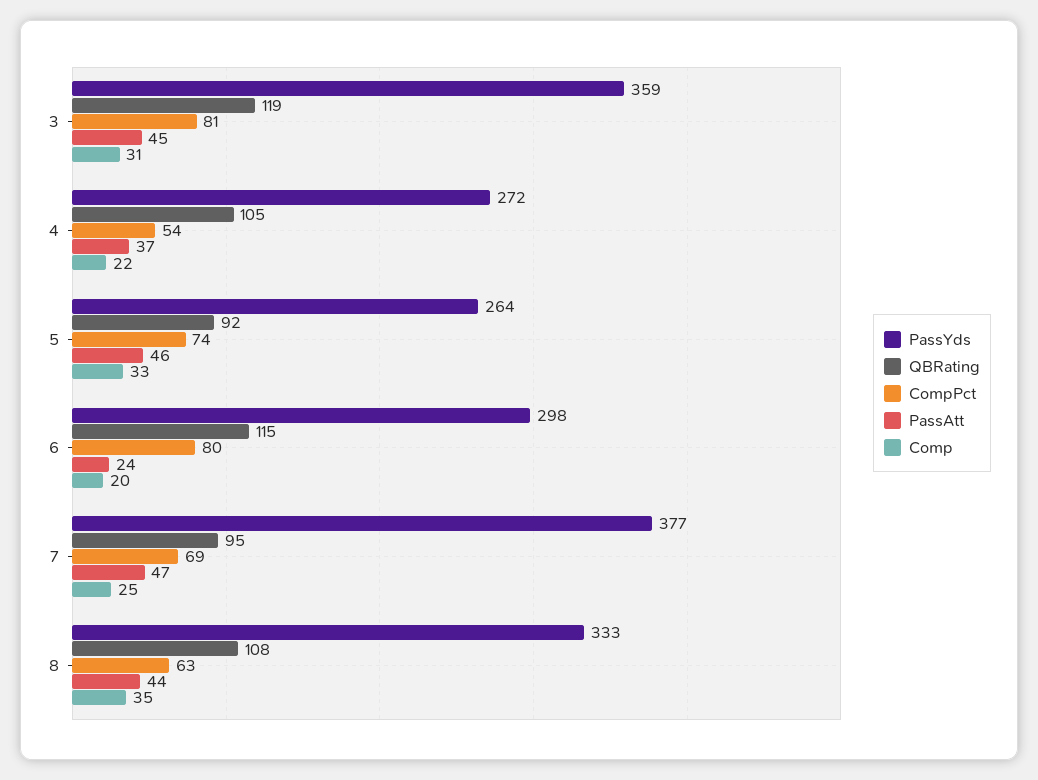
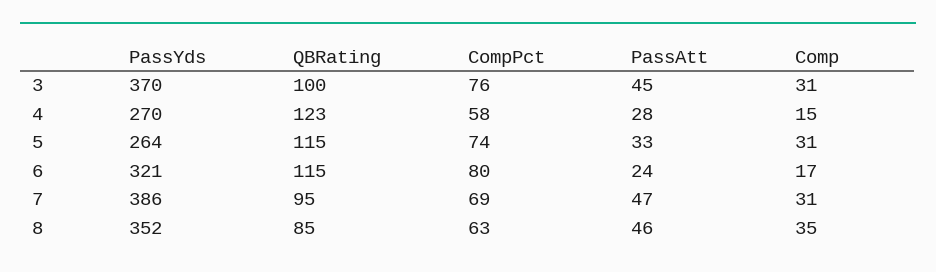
  {
    "PassYds": {
-     "3": 359,
+     "3": 370,
-     "4": 272,
+     "4": 270,
      "5": 264,
-     "6": 298,
+     "6": 321,
-     "7": 377,
+     "7": 386,
-     "8": 333
+     "8": 352
    },
    "QBRating": {
-     "3": 119,
+     "3": 100,
-     "4": 105,
+     "4": 123,
-     "5": 92,
+     "5": 115,
      "6": 115,
      "7": 95,
-     "8": 108
+     "8": 85
    },
    "CompPct": {
-     "3": 81,
+     "3": 76,
-     "4": 54,
+     "4": 58,
      "5": 74,
      "6": 80,
      "7": 69,
      "8": 63
    },
    "PassAtt": {
      "3": 45,
-     "4": 37,
+     "4": 28,
-     "5": 46,
+     "5": 33,
      "6": 24,
      "7": 47,
-     "8": 44
+     "8": 46
    },
    "Comp": {
      "3": 31,
-     "4": 22,
+     "4": 15,
-     "5": 33,
+     "5": 31,
-     "6": 20,
+     "6": 17,
-     "7": 25,
+     "7": 31,
      "8": 35
    }
  }

